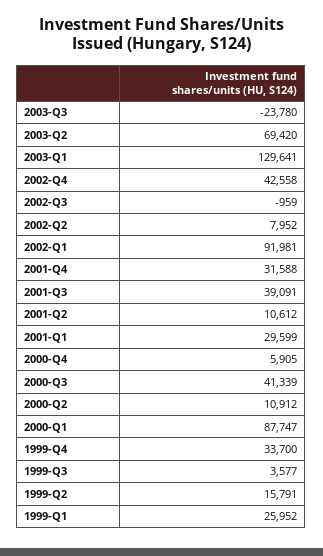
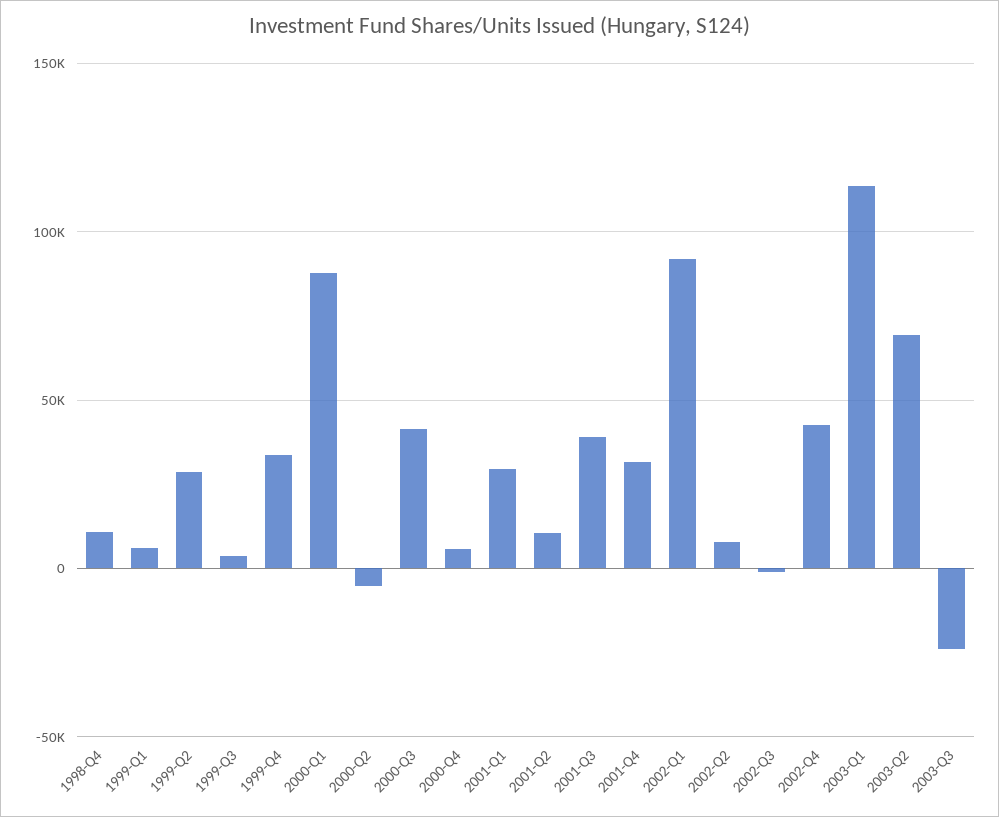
  {
    "2003-Q3": -23780,
    "2003-Q2": 69420,
-   "2003-Q1": 129641,
+   "2003-Q1": 115000,
    "2002-Q4": 42558,
    "2002-Q3": -959,
    "2002-Q2": 7952,
    "2002-Q1": 91981,
    "2001-Q4": 31588,
    "2001-Q3": 39091,
    "2001-Q2": 10612,
    "2001-Q1": 29599,
    "2000-Q4": 5905,
    "2000-Q3": 41339,
-   "2000-Q2": 10912,
+   "2000-Q2": -5000,
    "2000-Q1": 87747,
    "1999-Q4": 33700,
    "1999-Q3": 3577,
-   "1999-Q2": 15791,
+   "1999-Q2": 30000,
-   "1999-Q1": 25952
+   "1999-Q1": 5000,
+   "1998-Q4": 10000
  }

